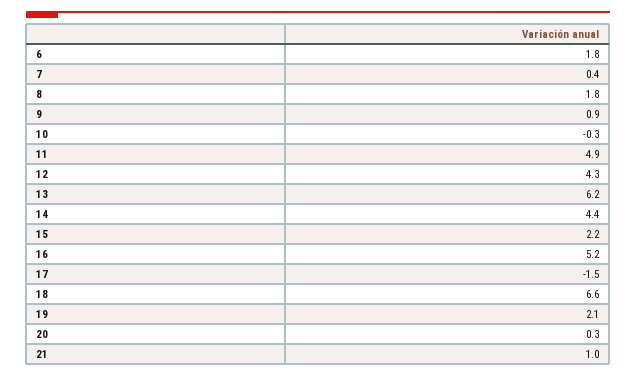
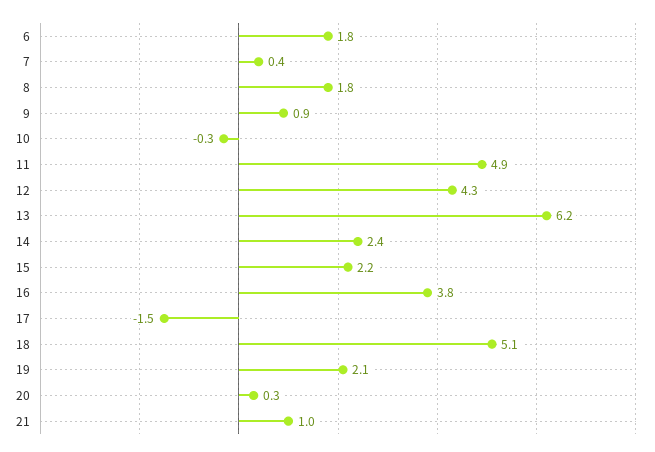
  {
    "6": 1.8,
    "7": 0.4,
    "8": 1.8,
    "9": 0.9,
    "10": -0.3,
    "11": 4.9,
    "12": 4.3,
    "13": 6.2,
-   "14": 4.4,
+   "14": 2.4,
    "15": 2.2,
-   "16": 5.2,
+   "16": 3.8,
    "17": -1.5,
-   "18": 6.6,
+   "18": 5.1,
    "19": 2.1,
    "20": 0.3,
    "21": 1
  }

